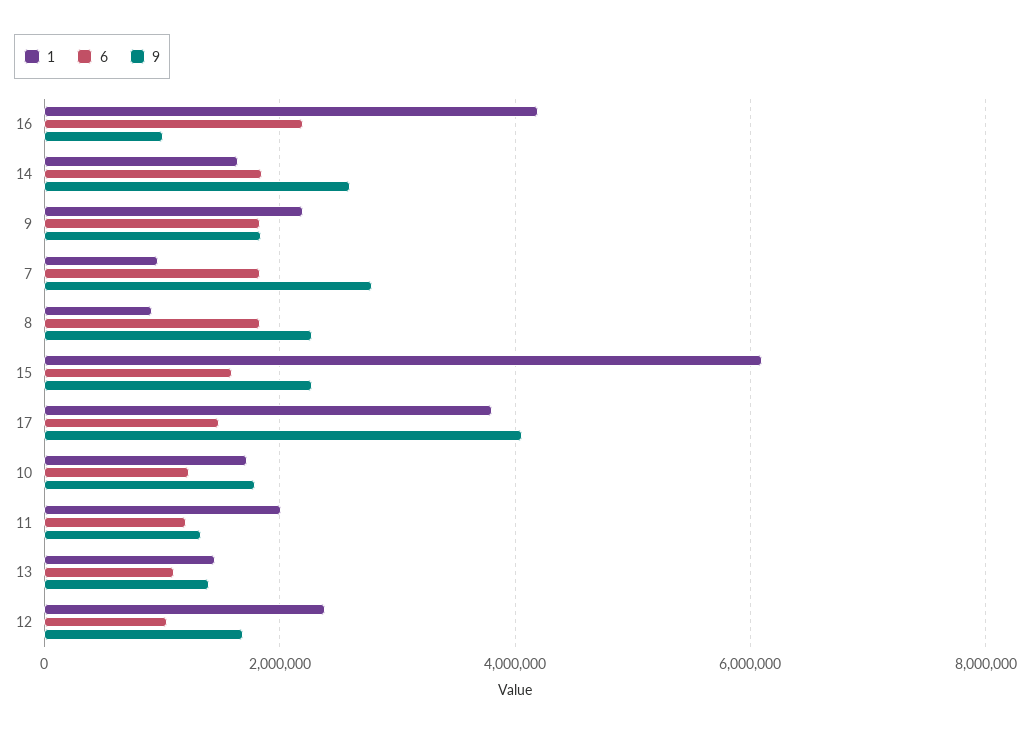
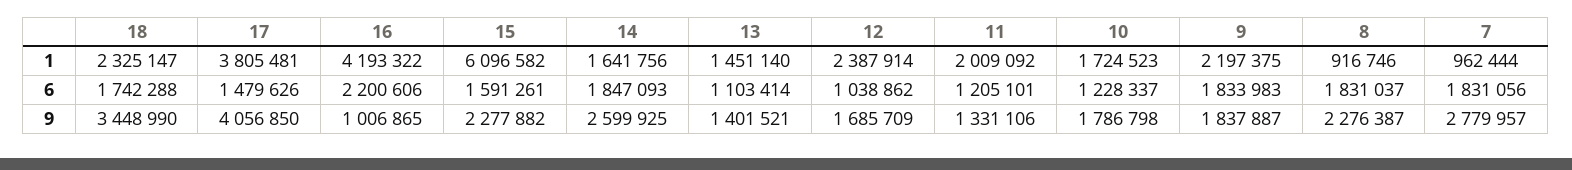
  {
    "1": {
      "16": 4193322,
      "14": 1641756,
      "9": 2197375,
      "7": 962444,
      "8": 916746,
      "15": 6096582,
      "17": 3805481,
      "10": 1724523,
      "11": 2009092,
      "13": 1451140,
-     "12": 2387914
+     "12": 2387914,
+     "18": 2325147
    },
    "6": {
      "16": 2200606,
      "14": 1847093,
      "9": 1833983,
      "7": 1831056,
      "8": 1831037,
      "15": 1591261,
      "17": 1479626,
      "10": 1228337,
      "11": 1205101,
      "13": 1103414,
-     "12": 1038862
+     "12": 1038862,
+     "18": 1742288
    },
    "9": {
      "16": 1006865,
      "14": 2599925,
      "9": 1837887,
      "7": 2779957,
      "8": 2276387,
      "15": 2277882,
      "17": 4056850,
      "10": 1786798,
      "11": 1331106,
      "13": 1401521,
-     "12": 1685709
+     "12": 1685709,
+     "18": 3448990
    }
  }

